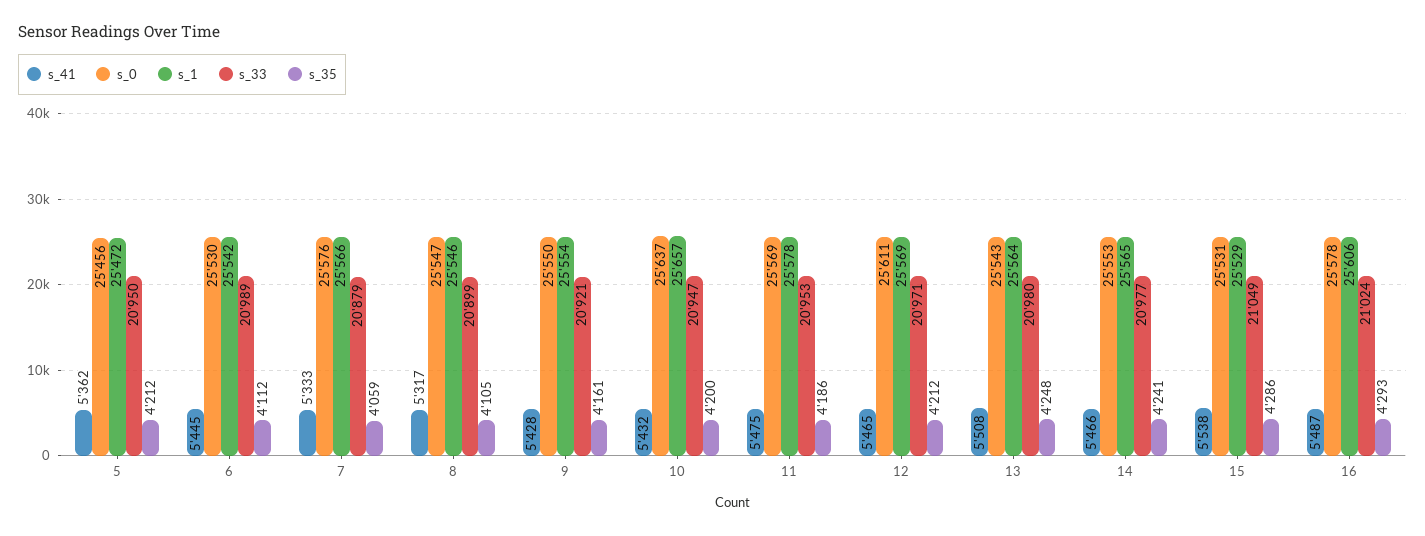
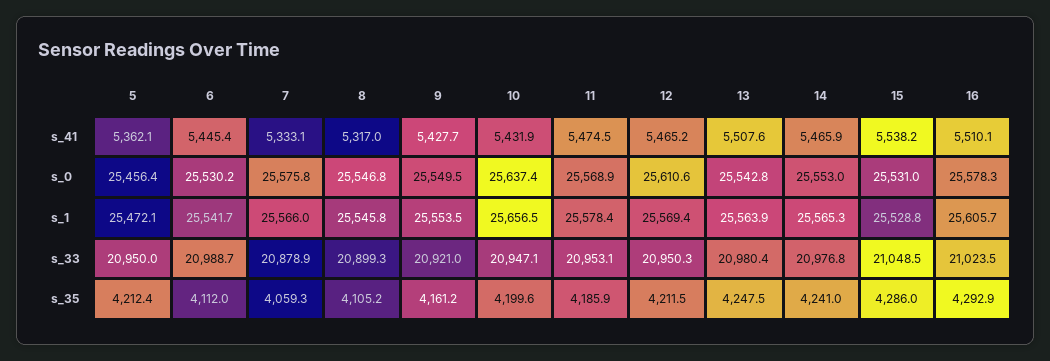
  {
    "s_41": {
      "5": 5362.1,
      "6": 5445.4,
      "7": 5333.1,
      "8": 5317,
      "9": 5427.7,
      "10": 5431.9,
      "11": 5474.5,
      "12": 5465.2,
      "13": 5507.6,
      "14": 5465.9,
      "15": 5538.2,
-     "16": 5487
+     "16": 5510.1
    },
    "s_0": {
      "5": 25456.4,
      "6": 25530.2,
      "7": 25575.8,
      "8": 25546.8,
      "9": 25549.5,
      "10": 25637.4,
      "11": 25568.9,
      "12": 25610.6,
      "13": 25542.8,
      "14": 25553,
      "15": 25531,
      "16": 25578.3
    },
    "s_1": {
      "5": 25472.1,
      "6": 25541.7,
      "7": 25566,
      "8": 25545.8,
      "9": 25553.5,
      "10": 25656.5,
      "11": 25578.4,
      "12": 25569.4,
      "13": 25563.9,
      "14": 25565.3,
      "15": 25528.8,
      "16": 25605.7
    },
    "s_33": {
      "5": 20950,
      "6": 20988.7,
      "7": 20878.9,
      "8": 20899.3,
      "9": 20921,
      "10": 20947.1,
      "11": 20953.1,
-     "12": 20971,
+     "12": 20950.3,
      "13": 20980.4,
      "14": 20976.8,
      "15": 21048.5,
      "16": 21023.5
    },
    "s_35": {
      "5": 4212.4,
      "6": 4112,
      "7": 4059.3,
      "8": 4105.2,
      "9": 4161.2,
      "10": 4199.6,
      "11": 4185.9,
      "12": 4211.5,
      "13": 4247.5,
      "14": 4241,
      "15": 4286,
      "16": 4292.9
    }
  }

